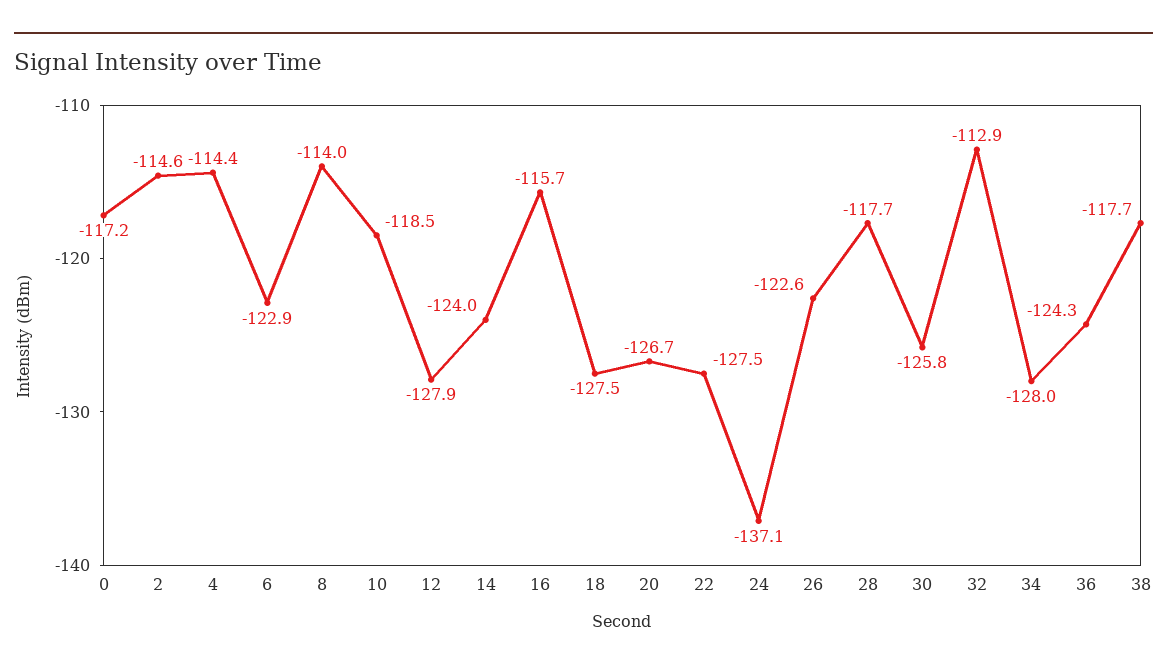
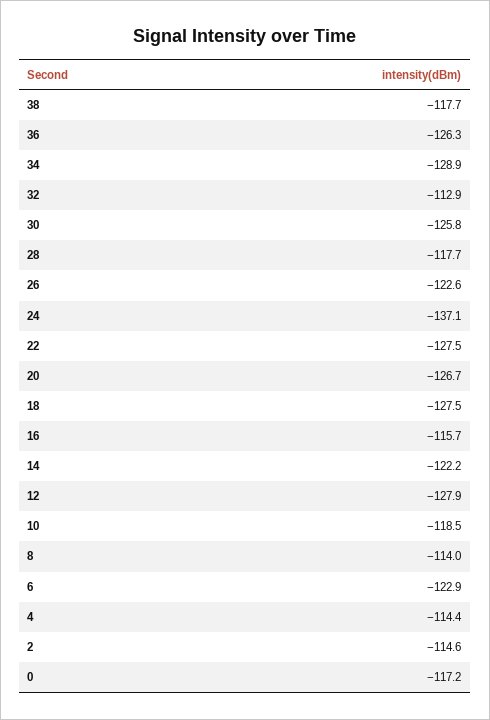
  {
    "0": -117.2,
    "2": -114.6,
    "4": -114.4,
    "6": -122.9,
    "8": -114,
    "10": -118.5,
    "12": -127.9,
-   "14": -124,
+   "14": -122.2,
    "16": -115.7,
    "18": -127.5,
    "20": -126.7,
    "22": -127.5,
    "24": -137.1,
    "26": -122.6,
    "28": -117.7,
    "30": -125.8,
    "32": -112.9,
-   "34": -128,
+   "34": -128.9,
-   "36": -124.3,
+   "36": -126.3,
    "38": -117.7
  }

